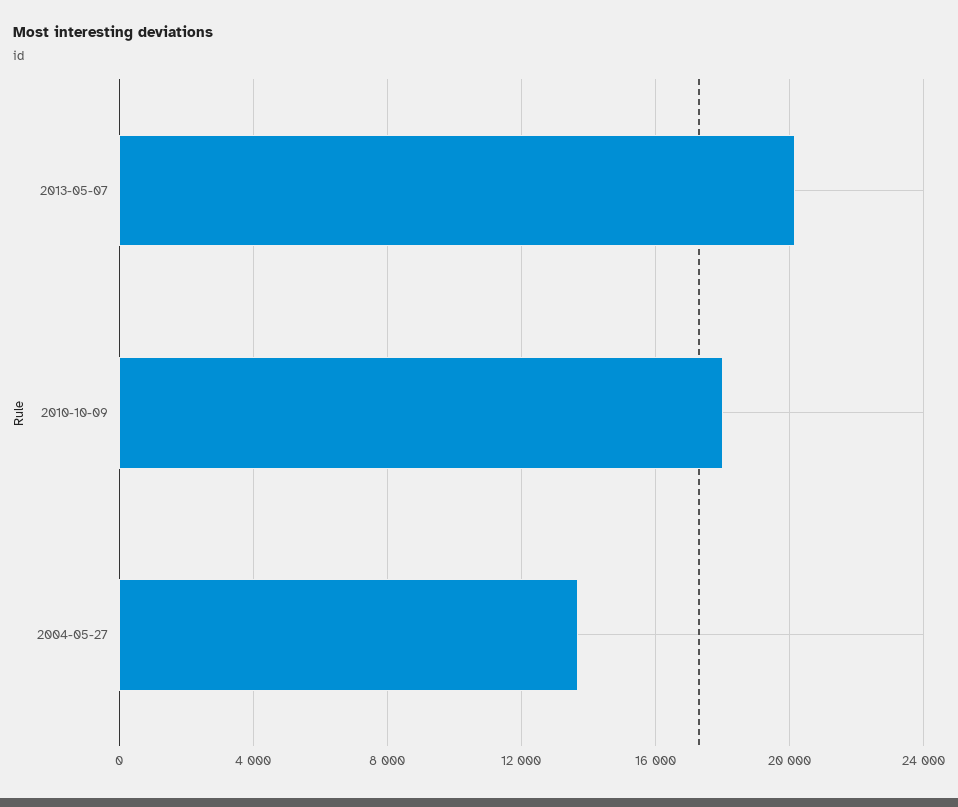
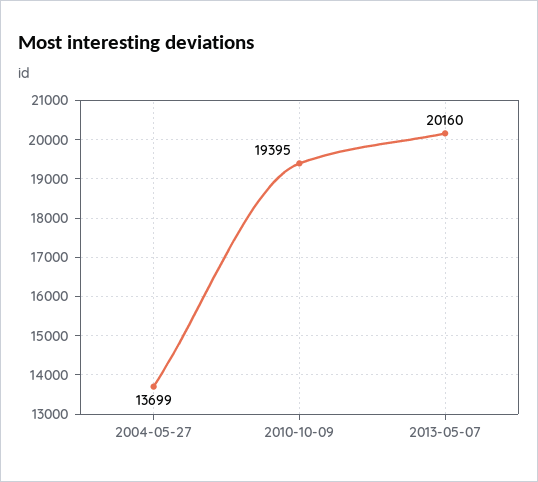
  {
    "2013-05-07": 20160,
-   "2010-10-09": 18000,
+   "2010-10-09": 19395,
    "2004-05-27": 13699
  }

